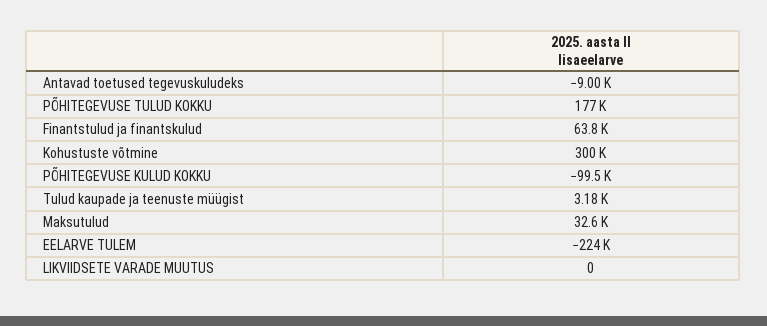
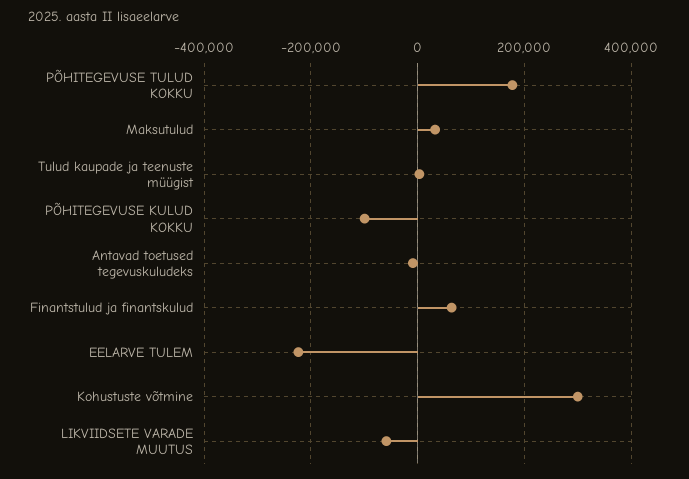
  {
    "Antavad toetused tegevuskuludeks": -9000,
    "PÕHITEGEVUSE TULUD KOKKU": 177000,
    "Finantstulud ja finantskulud": 63800,
    "Kohustuste võtmine": 300000,
    "PÕHITEGEVUSE KULUD KOKKU": -99500,
    "Tulud kaupade ja teenuste müügist": 3180,
    "Maksutulud": 32600,
    "EELARVE TULEM": -224000,
-   "LIKVIIDSETE VARADE MUUTUS": 0
+   "LIKVIIDSETE VARADE MUUTUS": -60000
  }

